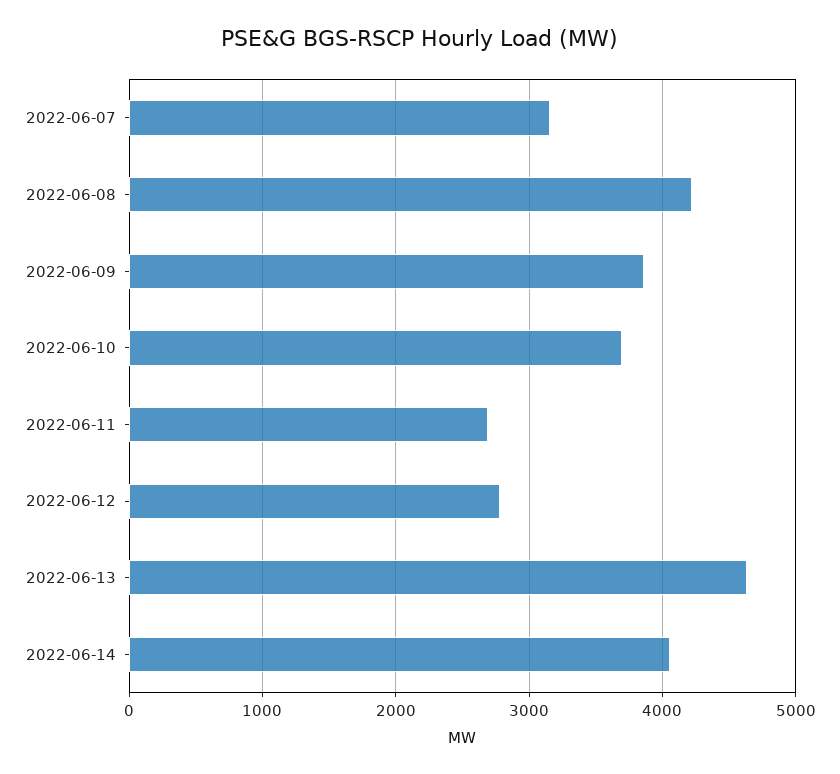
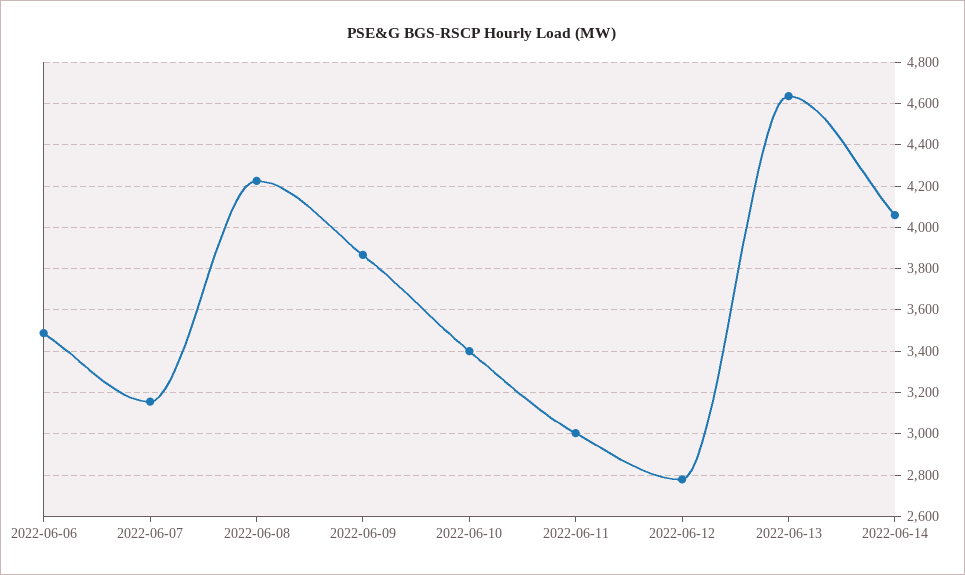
  {
    "2022-06-07": 3150,
    "2022-06-08": 4250,
    "2022-06-09": 3850,
-   "2022-06-10": 3700,
+   "2022-06-10": 3400,
-   "2022-06-11": 2700,
+   "2022-06-11": 3000,
    "2022-06-12": 2800,
    "2022-06-13": 4650,
-   "2022-06-14": 4050
+   "2022-06-14": 4050,
+   "2022-06-06": 3500
  }

